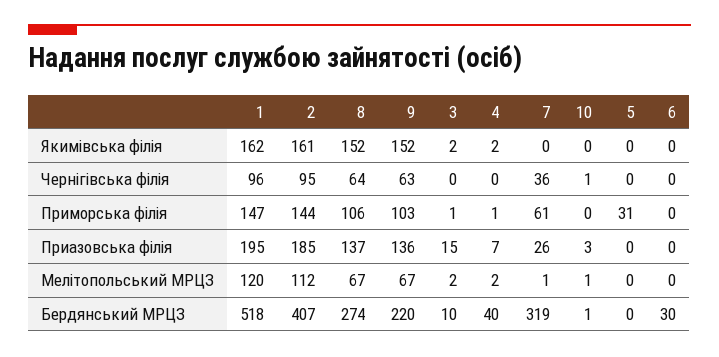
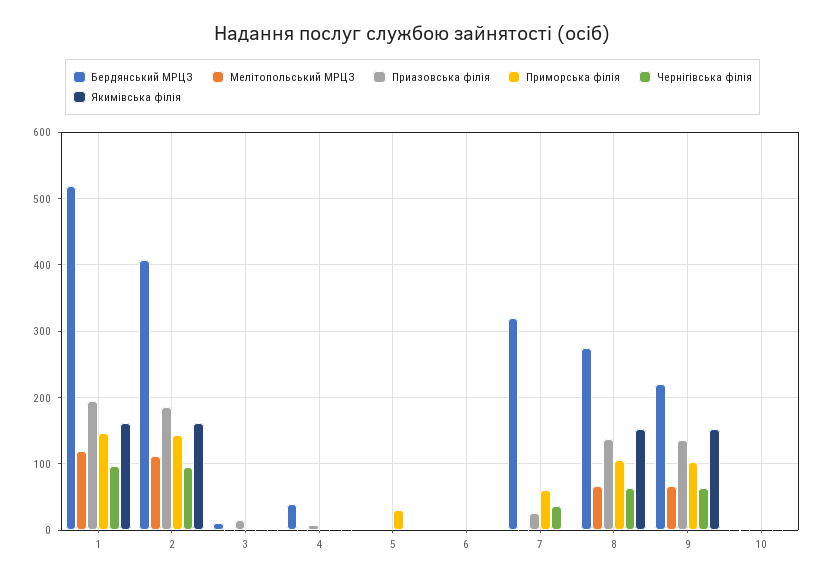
  {
    "Якимівська філія": {
      "1": 162,
      "2": 161,
      "8": 152,
      "9": 152,
      "3": 2,
      "4": 2,
      "7": 0,
      "10": 0,
      "5": 0,
      "6": 0
    },
    "Чернігівська філія": {
      "1": 96,
      "2": 95,
      "8": 64,
      "9": 63,
      "3": 0,
      "4": 0,
      "7": 36,
      "10": 1,
      "5": 0,
      "6": 0
    },
    "Приморська філія": {
      "1": 147,
      "2": 144,
      "8": 106,
      "9": 103,
      "3": 1,
      "4": 1,
      "7": 61,
      "10": 0,
      "5": 31,
      "6": 0
    },
    "Приазовська філія": {
      "1": 195,
      "2": 185,
      "8": 137,
      "9": 136,
      "3": 15,
      "4": 7,
      "7": 26,
      "10": 3,
      "5": 0,
      "6": 0
    },
    "Мелітопольський МРЦЗ": {
      "1": 120,
      "2": 112,
      "8": 67,
      "9": 67,
      "3": 2,
      "4": 2,
      "7": 1,
      "10": 1,
      "5": 0,
      "6": 0
    },
    "Бердянський МРЦЗ": {
      "1": 518,
      "2": 407,
      "8": 274,
      "9": 220,
      "3": 10,
      "4": 40,
      "7": 319,
      "10": 1,
      "5": 0,
-     "6": 30
+     "6": 0
    }
  }

